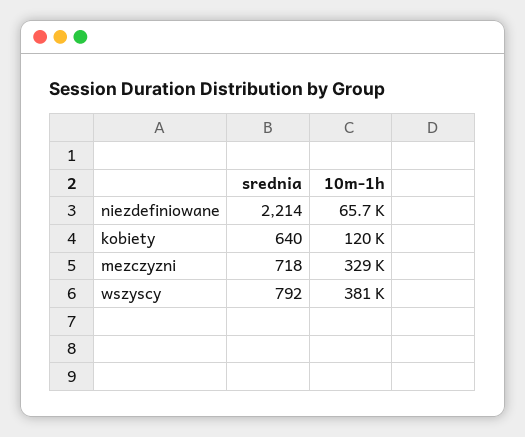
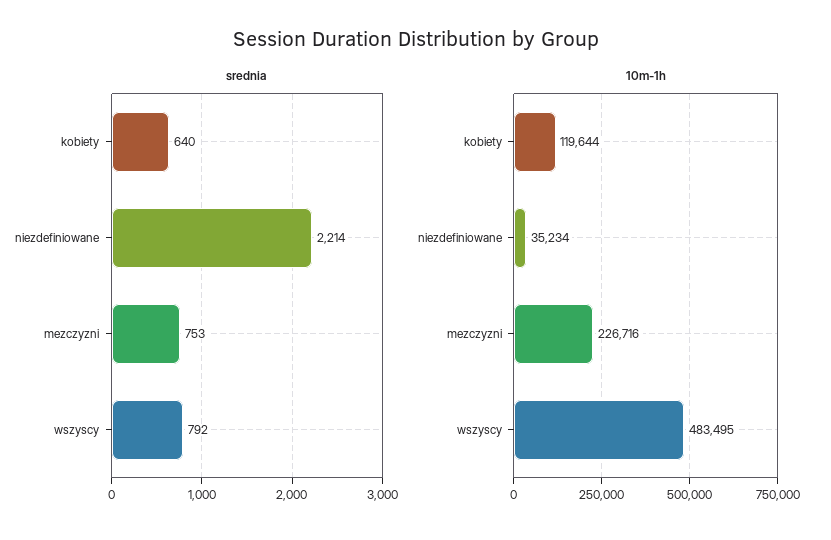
  {
    "srednia": {
      "niezdefiniowane": 2214,
      "kobiety": 640,
-     "mezczyzni": 718,
+     "mezczyzni": 753,
      "wszyscy": 792
    },
    "10m-1h": {
-     "niezdefiniowane": 65700,
+     "niezdefiniowane": 35234,
      "kobiety": 119644,
-     "mezczyzni": 329000,
+     "mezczyzni": 226716,
-     "wszyscy": 381000
+     "wszyscy": 483495
    }
  }

